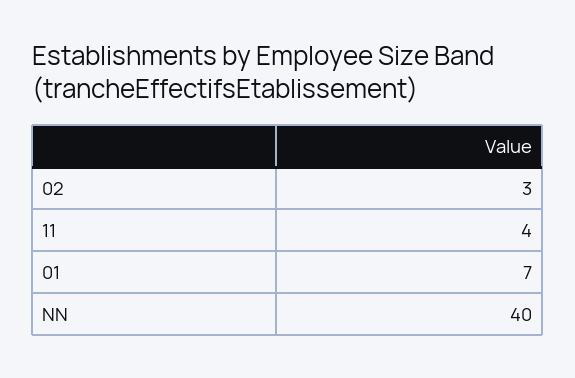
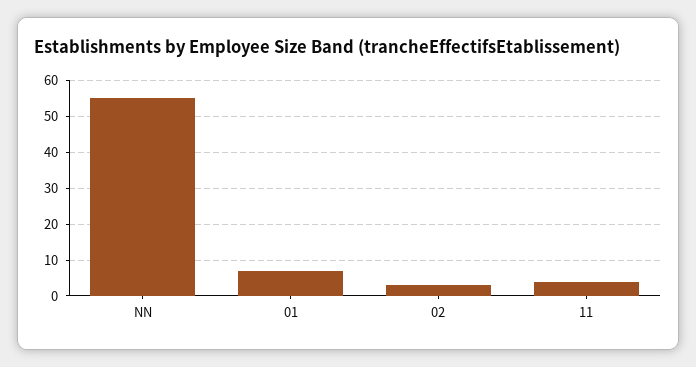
  {
    "02": 3,
    "11": 4,
    "01": 7,
-   "NN": 40
+   "NN": 55
  }

